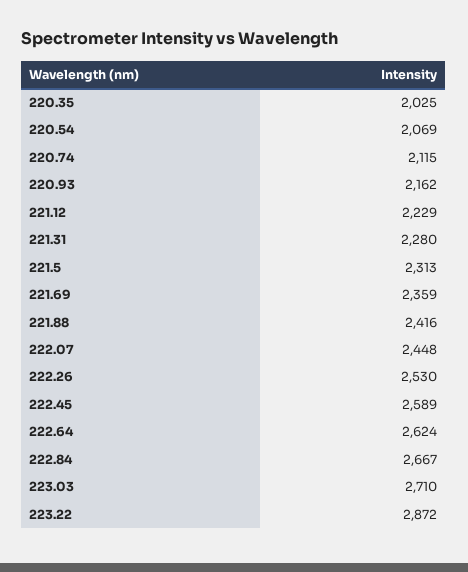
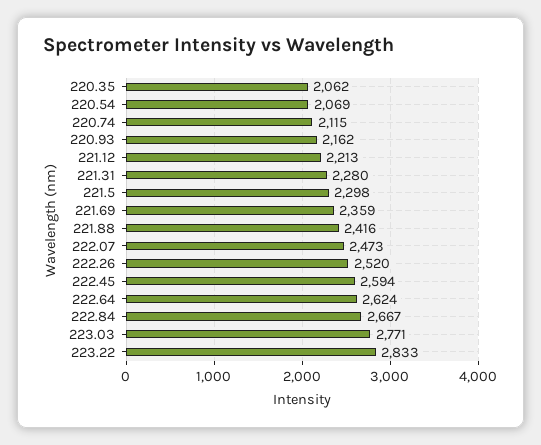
  {
-   "220.35": 2025,
+   "220.35": 2062,
    "220.54": 2069,
    "220.74": 2115,
    "220.93": 2162,
-   "221.12": 2229,
+   "221.12": 2213,
    "221.31": 2280,
-   "221.5": 2313,
+   "221.5": 2298,
    "221.69": 2359,
    "221.88": 2416,
-   "222.07": 2448,
+   "222.07": 2473,
-   "222.26": 2530,
+   "222.26": 2520,
-   "222.45": 2589,
+   "222.45": 2594,
    "222.64": 2624,
    "222.84": 2667,
-   "223.03": 2710,
+   "223.03": 2771,
-   "223.22": 2872
+   "223.22": 2833
  }

